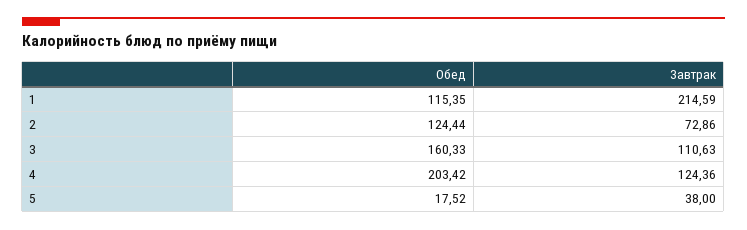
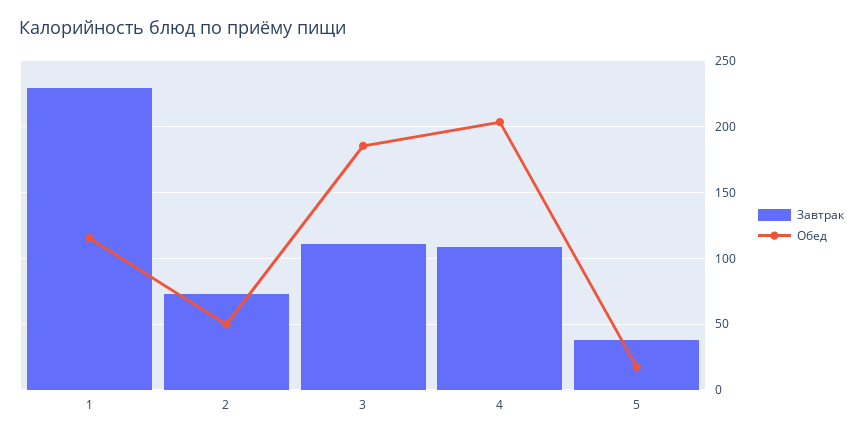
  {
    "Обед": {
      "1": 115.35,
-     "2": 124.44,
+     "2": 50,
-     "3": 160.33,
+     "3": 185,
      "4": 203.42,
      "5": 17.52
    },
    "Завтрак": {
-     "1": 214.59,
+     "1": 230,
      "2": 72.86,
      "3": 110.63,
-     "4": 124.36,
+     "4": 110,
      "5": 38
    }
  }

